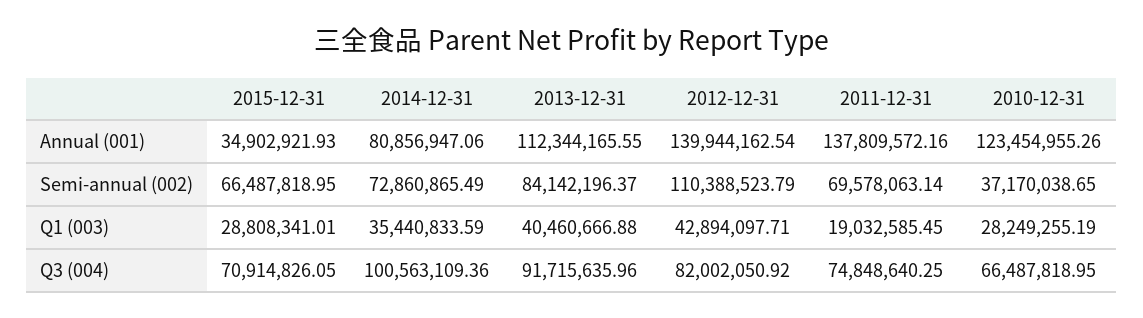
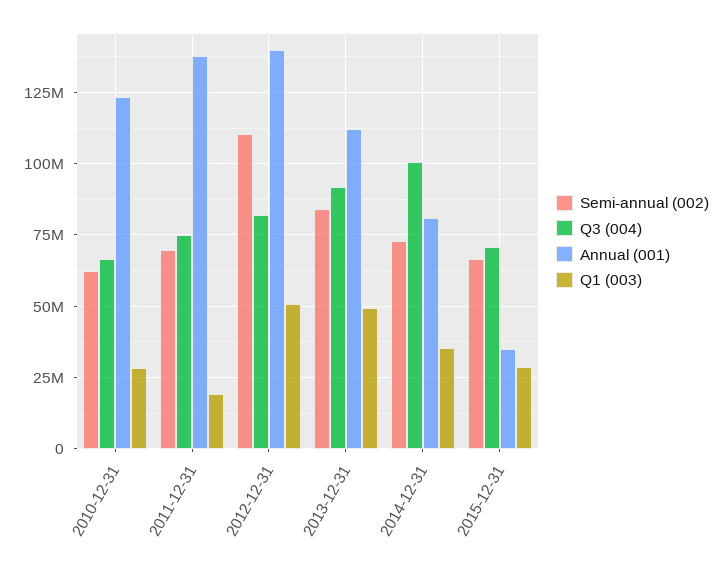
  {
    "Annual (001)": {
      "2015-12-31": 34902921.93,
      "2014-12-31": 80856947.06,
      "2013-12-31": 112344165.55,
      "2012-12-31": 139944162.54,
      "2011-12-31": 137809572.16,
      "2010-12-31": 123454955.26
    },
    "Semi-annual (002)": {
      "2015-12-31": 66487818.95,
      "2014-12-31": 72860865.49,
      "2013-12-31": 84142196.37,
      "2012-12-31": 110388523.79,
      "2011-12-31": 69578063.14,
-     "2010-12-31": 37170038.65
+     "2010-12-31": 62500000
    },
    "Q1 (003)": {
      "2015-12-31": 28808341.01,
      "2014-12-31": 35440833.59,
-     "2013-12-31": 40460666.88,
+     "2013-12-31": 50000000,
-     "2012-12-31": 42894097.71,
+     "2012-12-31": 50000000,
      "2011-12-31": 19032585.45,
      "2010-12-31": 28249255.19
    },
    "Q3 (004)": {
      "2015-12-31": 70914826.05,
      "2014-12-31": 100563109.36,
      "2013-12-31": 91715635.96,
      "2012-12-31": 82002050.92,
      "2011-12-31": 74848640.25,
      "2010-12-31": 66487818.95
    }
  }

